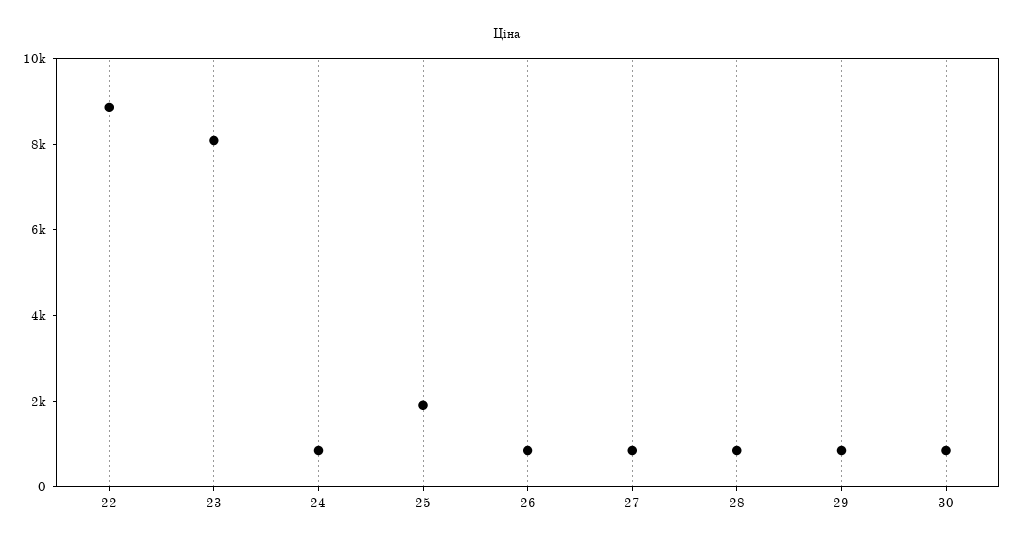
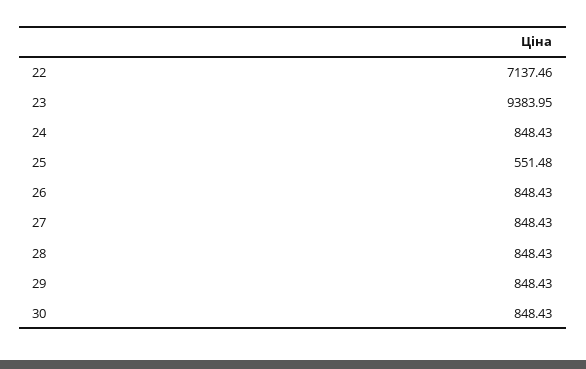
  {
-   "22": 9000,
+   "22": 7137.46,
-   "23": 8000,
+   "23": 9383.95,
    "24": 848.43,
-   "25": 2000,
+   "25": 551.48,
    "26": 848.43,
    "27": 848.43,
    "28": 848.43,
    "29": 848.43,
    "30": 848.43
  }

